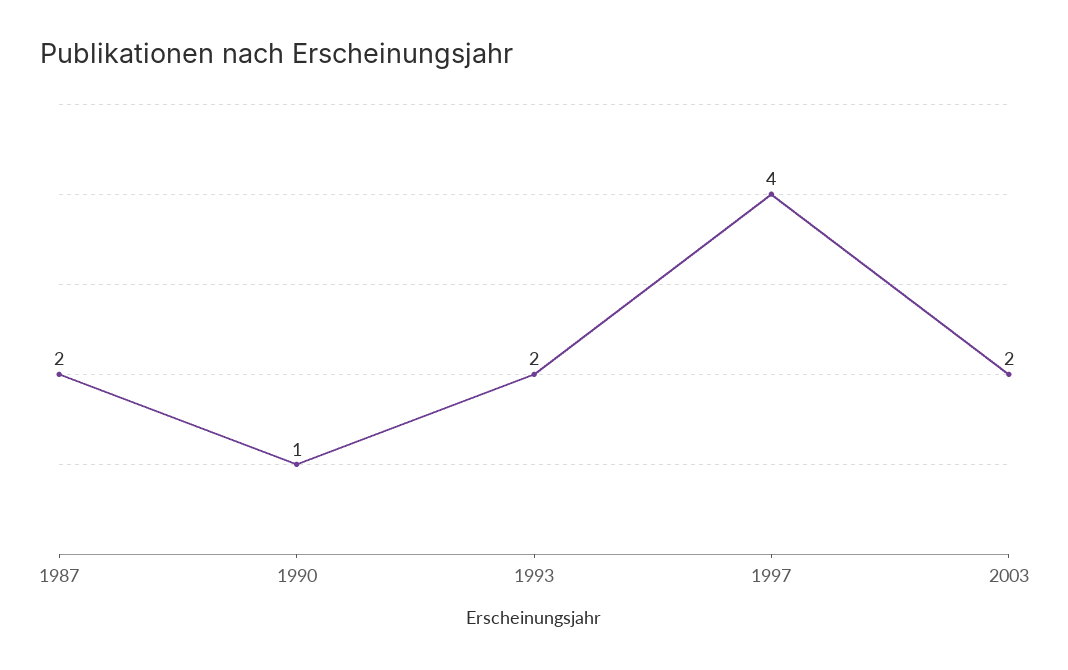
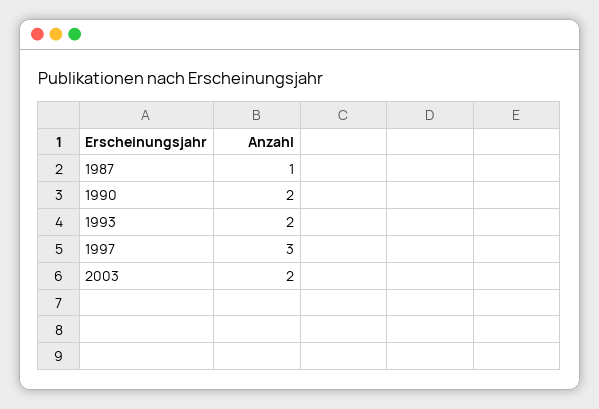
  {
-   "1987": 2,
+   "1987": 1,
-   "1990": 1,
+   "1990": 2,
    "1993": 2,
-   "1997": 4,
+   "1997": 3,
    "2003": 2
  }

